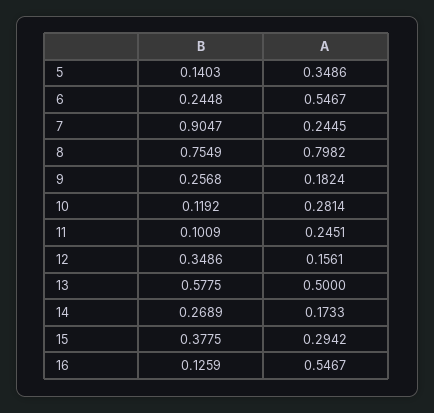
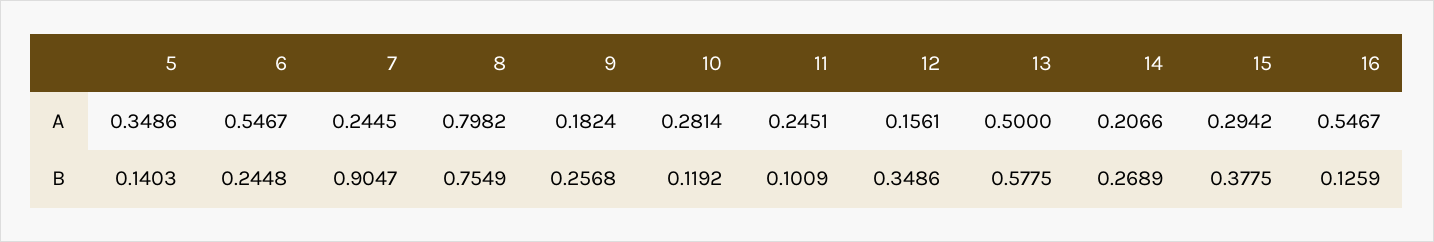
  {
    "B": {
      "5": 0.1403,
      "6": 0.2448,
      "7": 0.9047,
      "8": 0.7549,
      "9": 0.2568,
      "10": 0.1192,
      "11": 0.1009,
      "12": 0.3486,
      "13": 0.5775,
      "14": 0.2689,
      "15": 0.3775,
      "16": 0.1259
    },
    "A": {
      "5": 0.3486,
      "6": 0.5467,
      "7": 0.2445,
      "8": 0.7982,
      "9": 0.1824,
      "10": 0.2814,
      "11": 0.2451,
      "12": 0.1561,
      "13": 0.5,
-     "14": 0.1733,
+     "14": 0.2066,
      "15": 0.2942,
      "16": 0.5467
    }
  }

